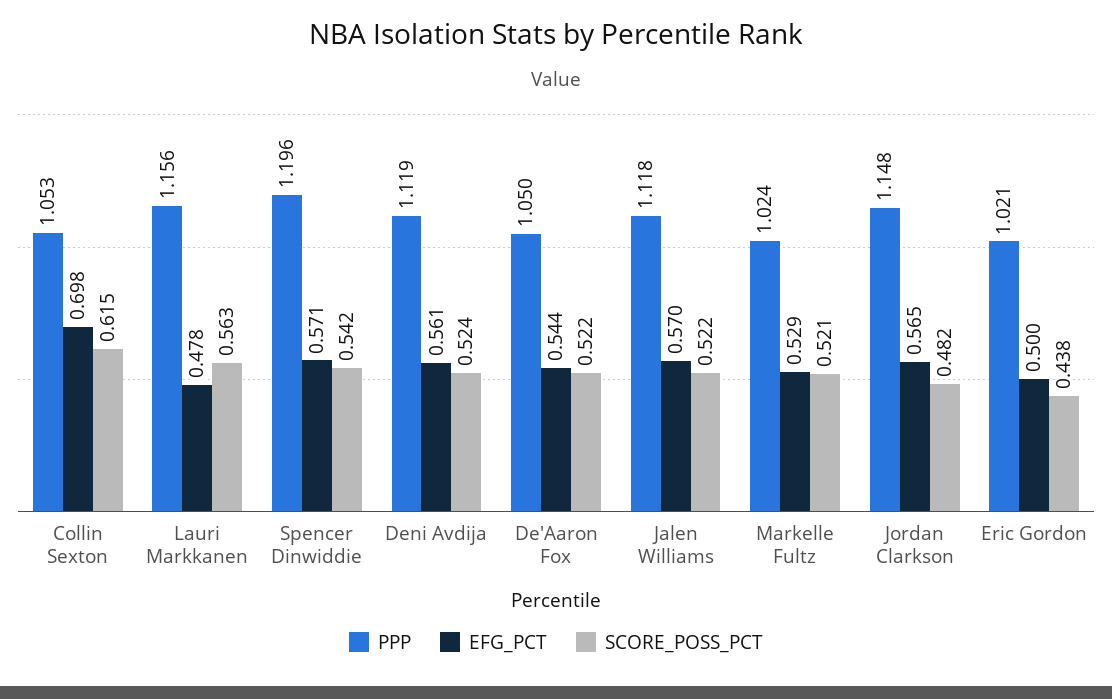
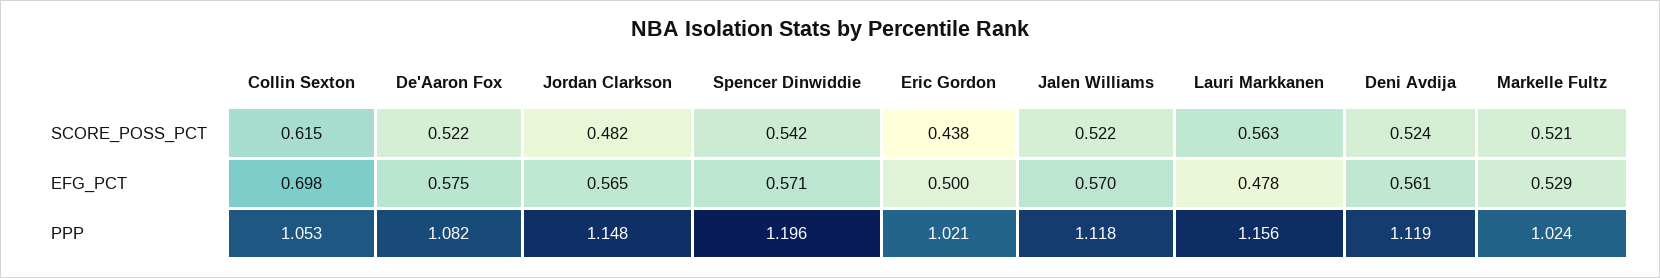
  {
    "PPP": {
      "Collin Sexton": 1.053,
      "Lauri Markkanen": 1.156,
      "Spencer Dinwiddie": 1.196,
      "Deni Avdija": 1.119,
-     "De'Aaron Fox": 1.05,
+     "De'Aaron Fox": 1.082,
      "Jalen Williams": 1.118,
      "Markelle Fultz": 1.024,
      "Jordan Clarkson": 1.148,
      "Eric Gordon": 1.021
    },
    "EFG_PCT": {
      "Collin Sexton": 0.698,
      "Lauri Markkanen": 0.478,
      "Spencer Dinwiddie": 0.571,
      "Deni Avdija": 0.561,
-     "De'Aaron Fox": 0.544,
+     "De'Aaron Fox": 0.575,
      "Jalen Williams": 0.57,
      "Markelle Fultz": 0.529,
      "Jordan Clarkson": 0.565,
      "Eric Gordon": 0.5
    },
    "SCORE_POSS_PCT": {
      "Collin Sexton": 0.615,
      "Lauri Markkanen": 0.563,
      "Spencer Dinwiddie": 0.542,
      "Deni Avdija": 0.524,
      "De'Aaron Fox": 0.522,
      "Jalen Williams": 0.522,
      "Markelle Fultz": 0.521,
      "Jordan Clarkson": 0.482,
      "Eric Gordon": 0.438
    }
  }

